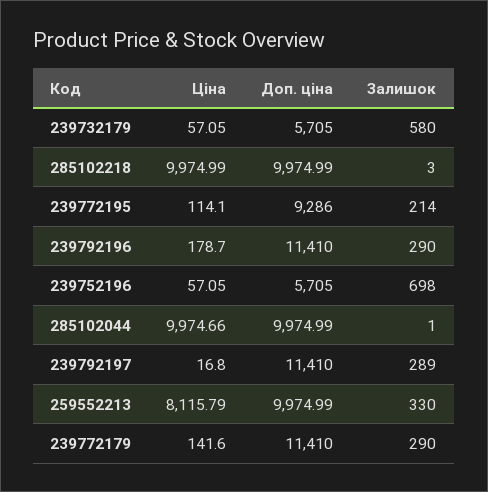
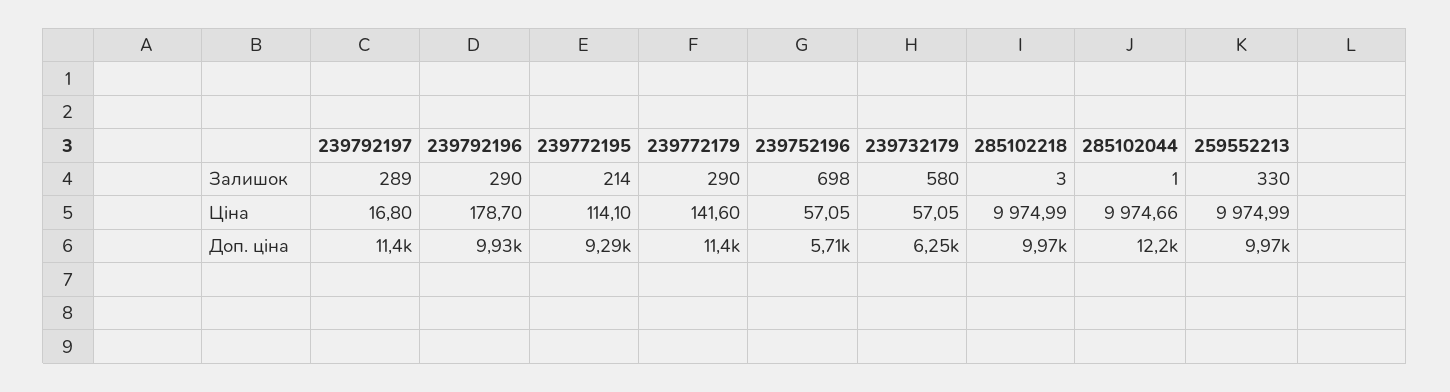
  {
    "Ціна": {
      "239732179": 57.05,
      "285102218": 9974.99,
      "239772195": 114.1,
      "239792196": 178.7,
      "239752196": 57.05,
      "285102044": 9974.66,
      "239792197": 16.8,
-     "259552213": 8115.79,
+     "259552213": 9974.99,
      "239772179": 141.6
    },
    "Доп. ціна": {
-     "239732179": 5705,
+     "239732179": 6250,
      "285102218": 9974.99,
      "239772195": 9286,
-     "239792196": 11410,
+     "239792196": 9930,
      "239752196": 5705,
-     "285102044": 9974.99,
+     "285102044": 12200,
      "239792197": 11410,
      "259552213": 9974.99,
      "239772179": 11410
    },
    "Залишок": {
      "239732179": 580,
      "285102218": 3,
      "239772195": 214,
      "239792196": 290,
      "239752196": 698,
      "285102044": 1,
      "239792197": 289,
      "259552213": 330,
      "239772179": 290
    }
  }

